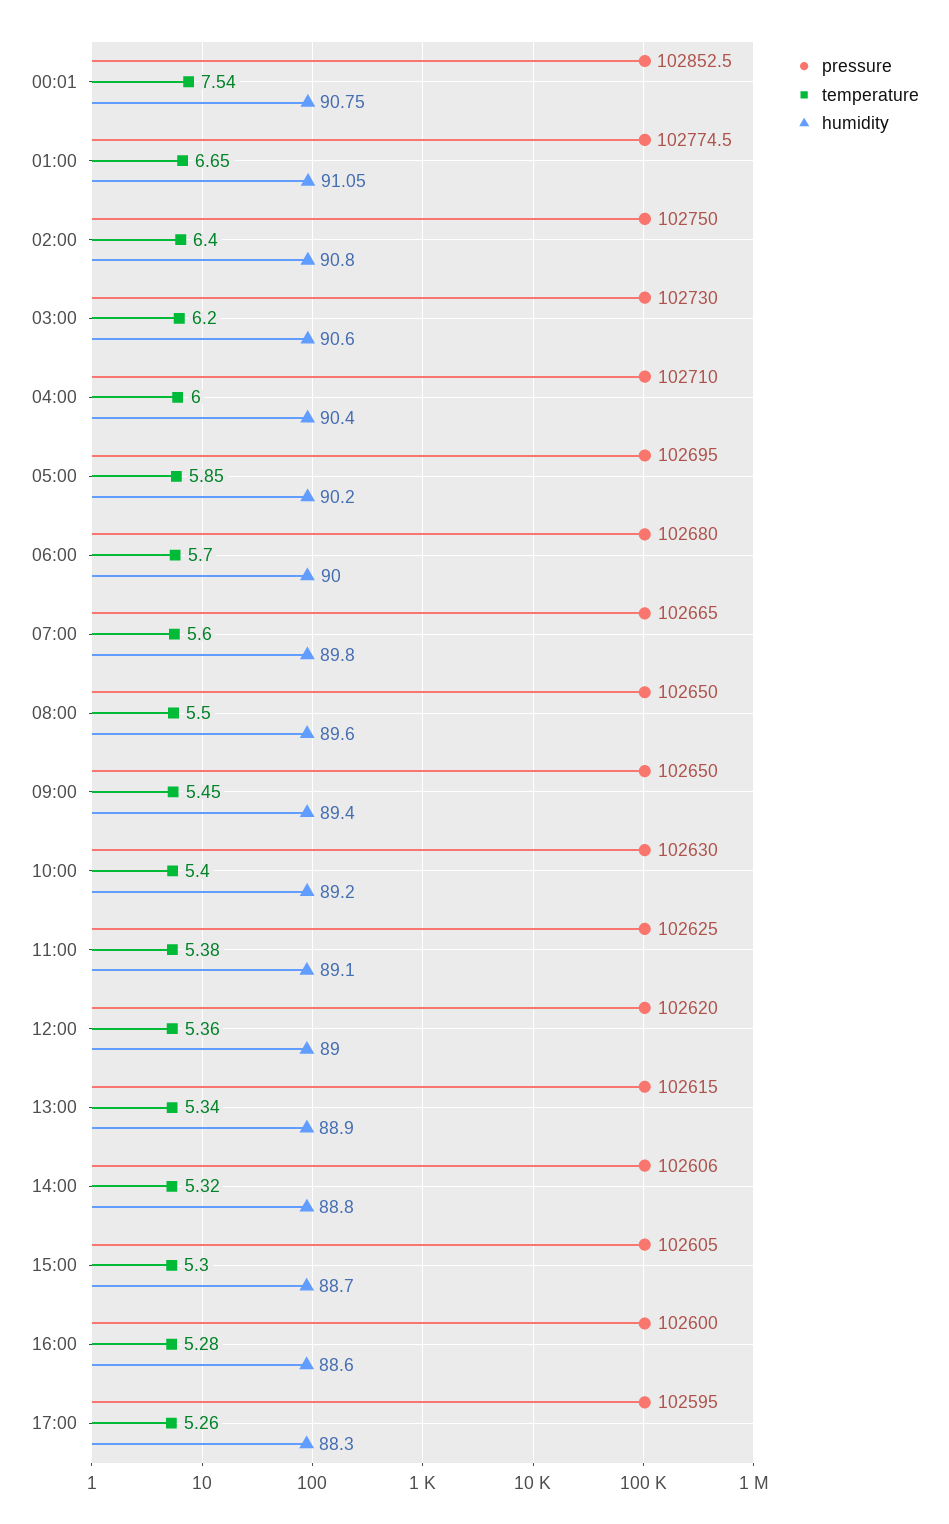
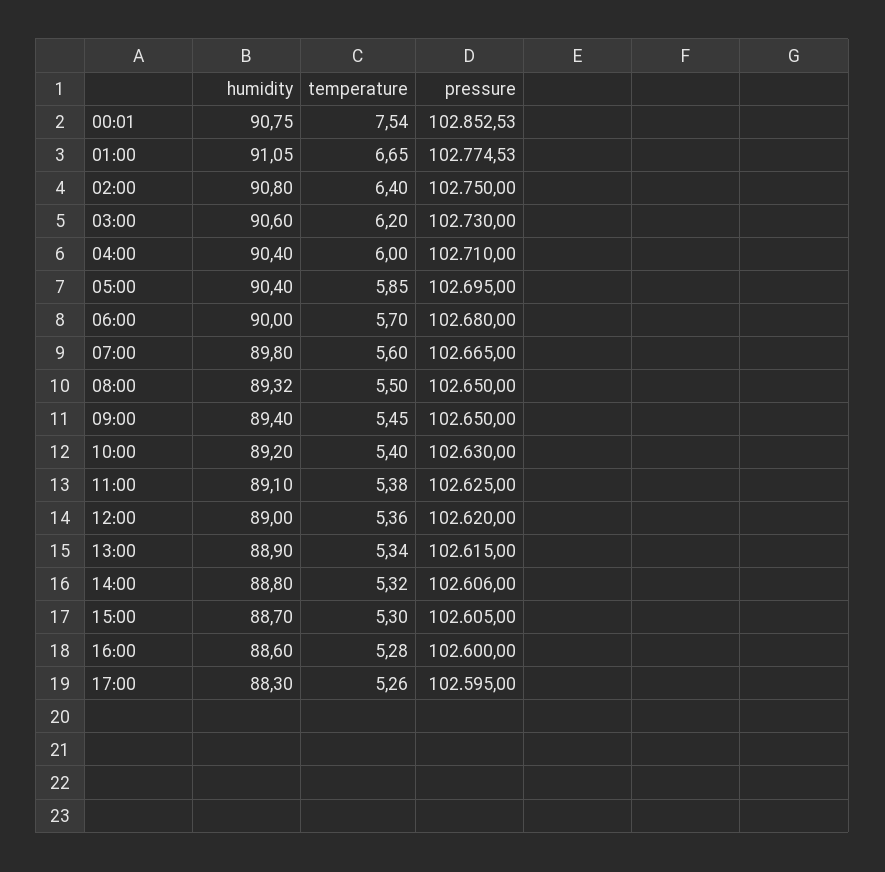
  {
    "pressure": {
      "00:01": 102852.53,
      "01:00": 102774.53,
      "02:00": 102750,
      "03:00": 102730,
      "04:00": 102710,
      "05:00": 102695,
      "06:00": 102680,
      "07:00": 102665,
      "08:00": 102650,
      "09:00": 102650,
      "10:00": 102630,
      "11:00": 102625,
      "12:00": 102620,
      "13:00": 102615,
      "14:00": 102606,
      "15:00": 102605,
      "16:00": 102600,
      "17:00": 102595
    },
    "temperature": {
      "00:01": 7.54,
      "01:00": 6.65,
      "02:00": 6.4,
      "03:00": 6.2,
      "04:00": 6,
      "05:00": 5.85,
      "06:00": 5.7,
      "07:00": 5.6,
      "08:00": 5.5,
      "09:00": 5.45,
      "10:00": 5.4,
      "11:00": 5.38,
      "12:00": 5.36,
      "13:00": 5.34,
      "14:00": 5.32,
      "15:00": 5.3,
      "16:00": 5.28,
      "17:00": 5.26
    },
    "humidity": {
      "00:01": 90.75,
      "01:00": 91.05,
      "02:00": 90.8,
      "03:00": 90.6,
      "04:00": 90.4,
-     "05:00": 90.2,
+     "05:00": 90.4,
      "06:00": 90,
      "07:00": 89.8,
-     "08:00": 89.6,
+     "08:00": 89.32,
      "09:00": 89.4,
      "10:00": 89.2,
      "11:00": 89.1,
      "12:00": 89,
      "13:00": 88.9,
      "14:00": 88.8,
      "15:00": 88.7,
      "16:00": 88.6,
      "17:00": 88.3
    }
  }

